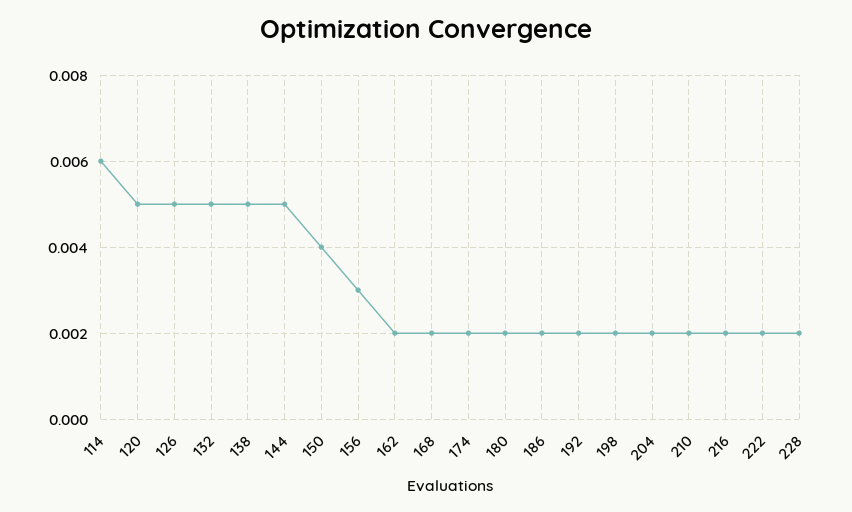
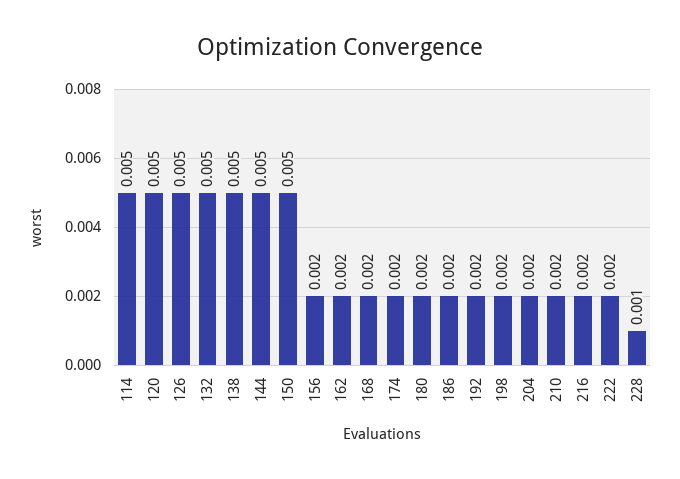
  {
-   "114": 0.006,
+   "114": 0.005,
    "120": 0.005,
    "126": 0.005,
    "132": 0.005,
    "138": 0.005,
    "144": 0.005,
-   "150": 0.004,
+   "150": 0.005,
-   "156": 0.003,
+   "156": 0.002,
    "162": 0.002,
    "168": 0.002,
    "174": 0.002,
    "180": 0.002,
    "186": 0.002,
    "192": 0.002,
    "198": 0.002,
    "204": 0.002,
    "210": 0.002,
    "216": 0.002,
    "222": 0.002,
-   "228": 0.002
+   "228": 0.001
  }

